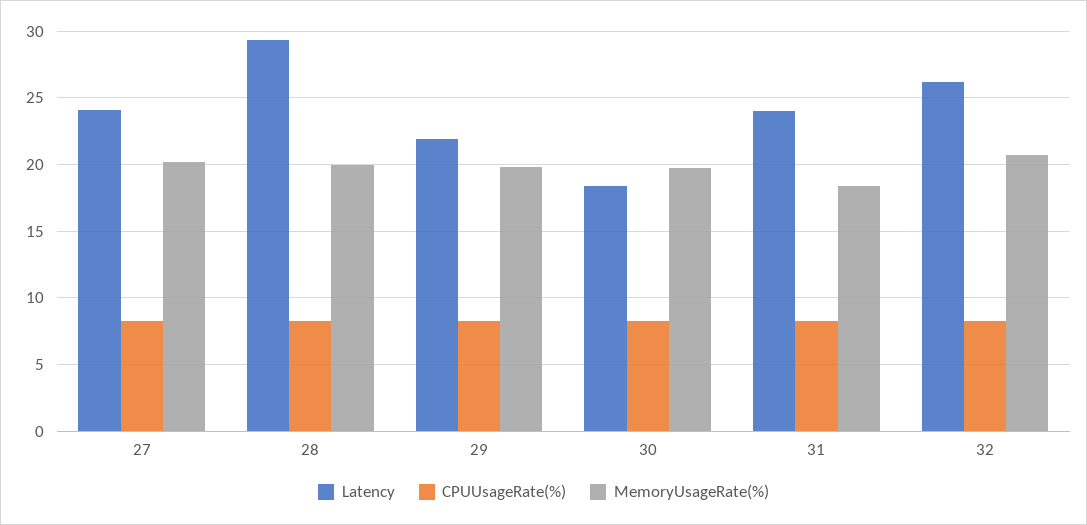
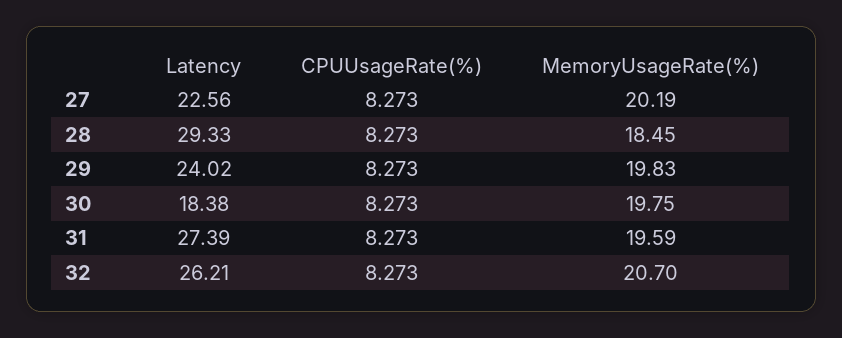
  {
    "Latency": {
-     "27": 24,
+     "27": 22.56,
      "28": 29.33,
-     "29": 22,
+     "29": 24.02,
      "30": 18.38,
-     "31": 24,
+     "31": 27.39,
      "32": 26.21
    },
    "CPUUsageRate(%)": {
      "27": 8.273,
      "28": 8.273,
      "29": 8.273,
      "30": 8.273,
      "31": 8.273,
      "32": 8.273
    },
    "MemoryUsageRate(%)": {
      "27": 20.19,
-     "28": 20,
+     "28": 18.45,
      "29": 19.83,
      "30": 19.75,
-     "31": 18.5,
+     "31": 19.59,
      "32": 20.7
    }
  }

